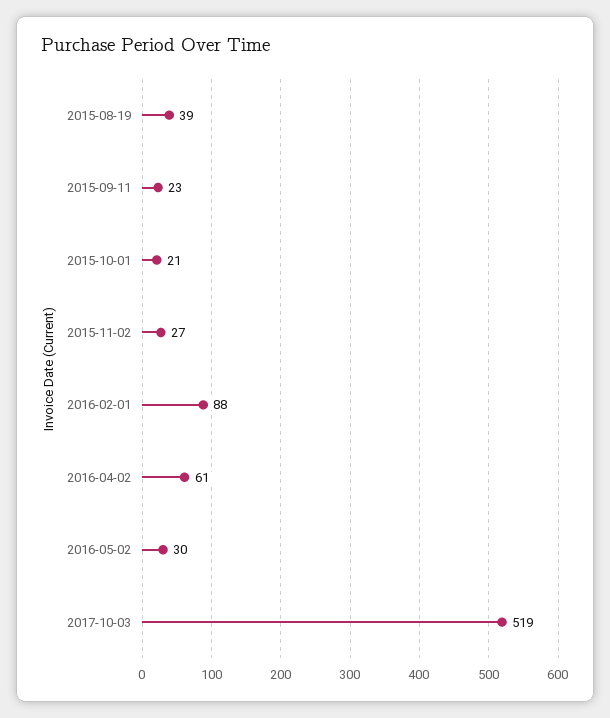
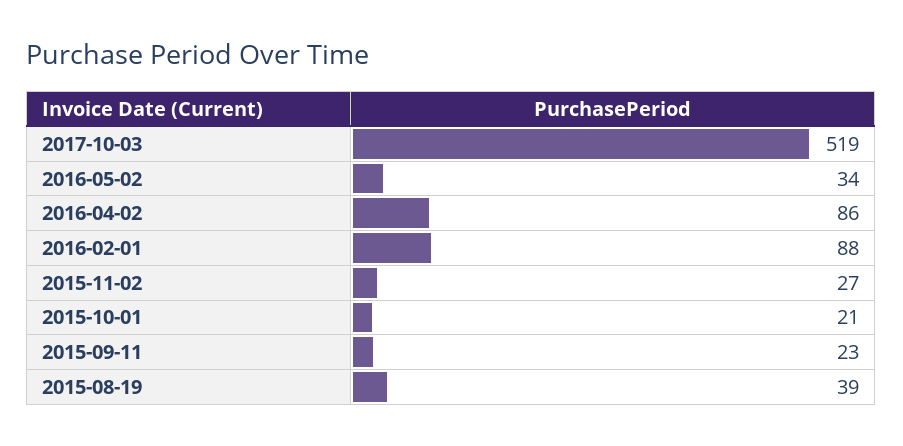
  {
    "2015-08-19": 39,
    "2015-09-11": 23,
    "2015-10-01": 21,
    "2015-11-02": 27,
    "2016-02-01": 88,
-   "2016-04-02": 61,
+   "2016-04-02": 86,
-   "2016-05-02": 30,
+   "2016-05-02": 34,
    "2017-10-03": 519
  }

